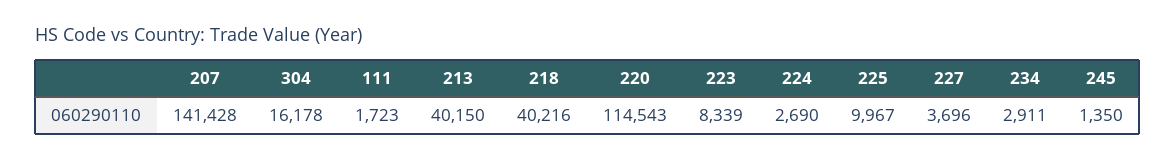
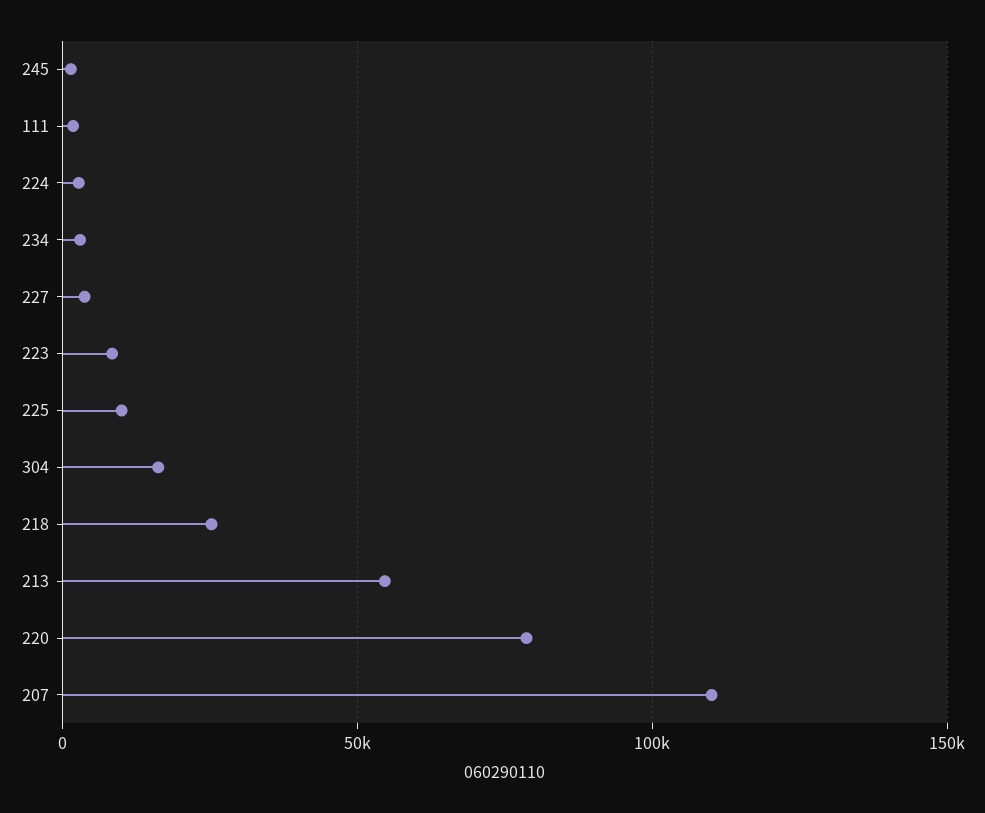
  {
-   "207": 141428,
+   "207": 110000,
    "304": 16178,
    "111": 1723,
-   "213": 40150,
+   "213": 55000,
-   "218": 40216,
+   "218": 25000,
-   "220": 114543,
+   "220": 80000,
    "223": 8339,
    "224": 2690,
    "225": 9967,
    "227": 3696,
    "234": 2911,
    "245": 1350
  }

